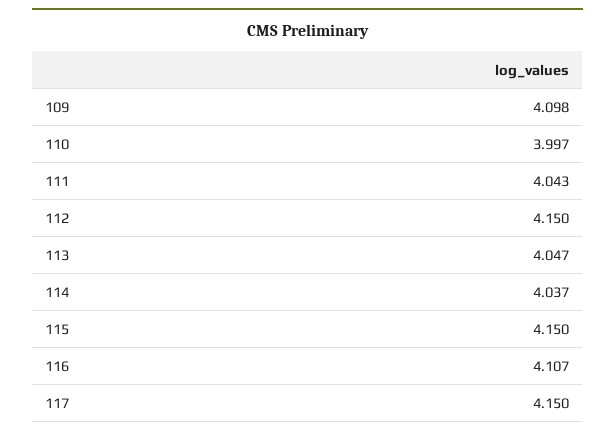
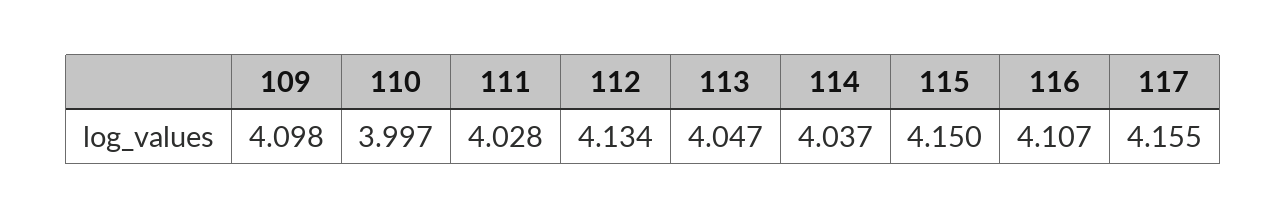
  {
    "109": 4.098,
    "110": 3.997,
-   "111": 4.043,
+   "111": 4.028,
-   "112": 4.15,
+   "112": 4.134,
    "113": 4.047,
    "114": 4.037,
    "115": 4.15,
    "116": 4.107,
-   "117": 4.15
+   "117": 4.155
  }

